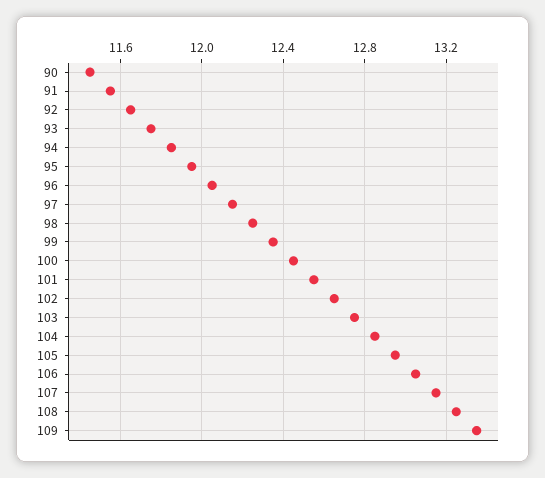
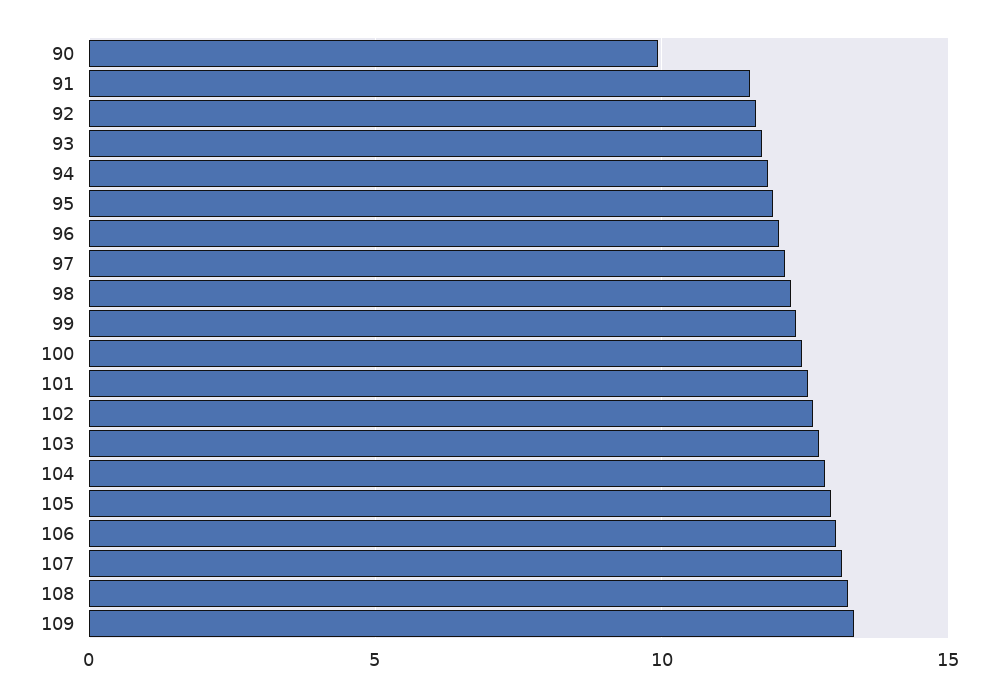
  {
-   "90": 11.45,
+   "90": 10,
    "91": 11.55,
    "92": 11.65,
    "93": 11.75,
    "94": 11.85,
    "95": 11.95,
    "96": 12.05,
    "97": 12.15,
    "98": 12.25,
    "99": 12.35,
    "100": 12.45,
    "101": 12.55,
    "102": 12.65,
    "103": 12.75,
    "104": 12.85,
    "105": 12.95,
    "106": 13.05,
    "107": 13.15,
    "108": 13.25,
    "109": 13.35
  }

